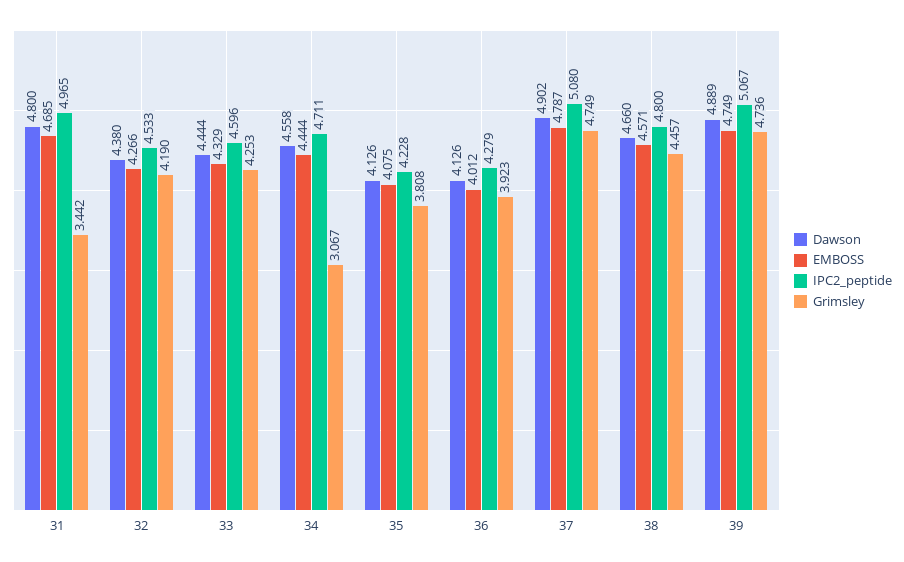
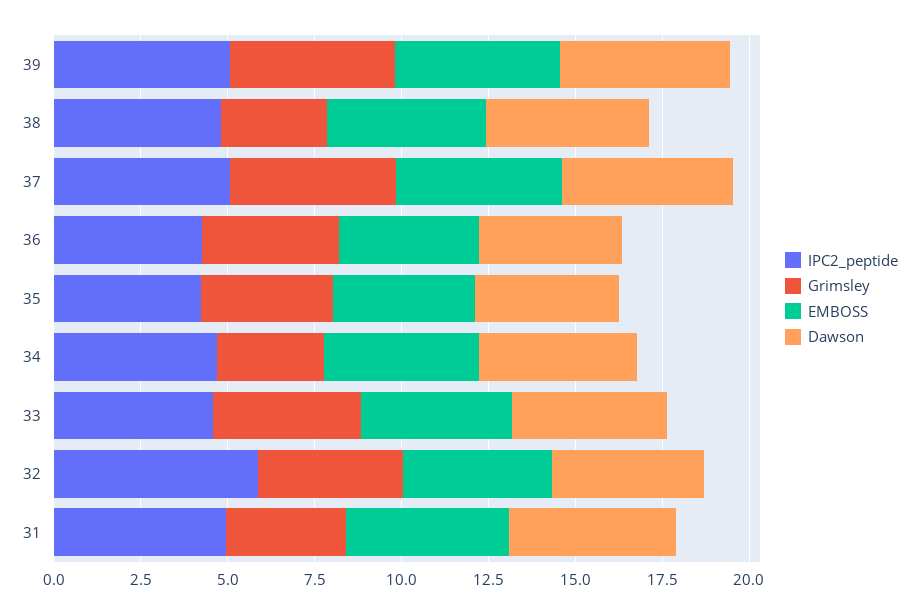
  {
    "Dawson": {
      "31": 4.8,
      "32": 4.38,
      "33": 4.444,
      "34": 4.558,
      "35": 4.126,
      "36": 4.126,
      "37": 4.902,
      "38": 4.66,
      "39": 4.889
    },
    "EMBOSS": {
      "31": 4.685,
      "32": 4.266,
      "33": 4.329,
      "34": 4.444,
      "35": 4.075,
      "36": 4.012,
      "37": 4.787,
      "38": 4.571,
      "39": 4.749
    },
    "IPC2_peptide": {
      "31": 4.965,
-     "32": 4.533,
+     "32": 6,
      "33": 4.596,
      "34": 4.711,
      "35": 4.228,
      "36": 4.279,
      "37": 5.08,
      "38": 4.8,
      "39": 5.067
    },
    "Grimsley": {
      "31": 3.442,
      "32": 4.19,
      "33": 4.253,
      "34": 3.067,
      "35": 3.808,
      "36": 3.923,
      "37": 4.749,
-     "38": 4.457,
+     "38": 3,
      "39": 4.736
    }
  }

